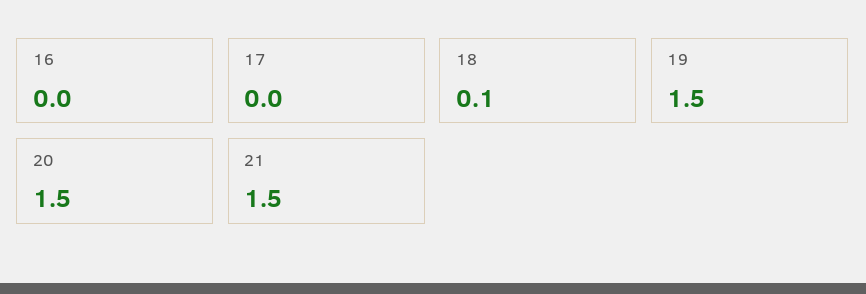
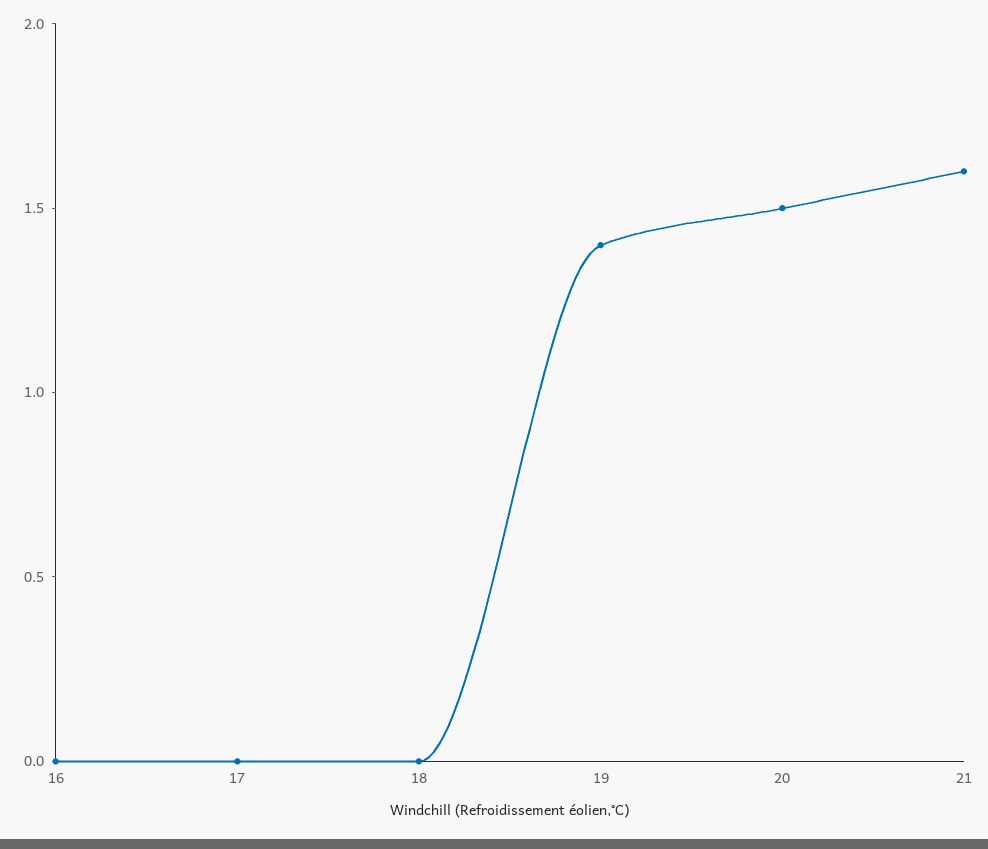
  {
    "16": 0,
    "17": 0,
-   "18": 0.1,
+   "18": 0,
-   "19": 1.5,
+   "19": 1.4,
    "20": 1.5,
-   "21": 1.5
+   "21": 1.6
  }

